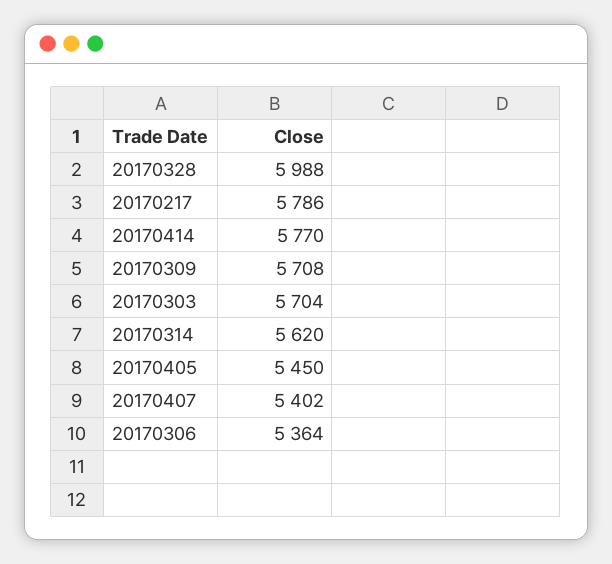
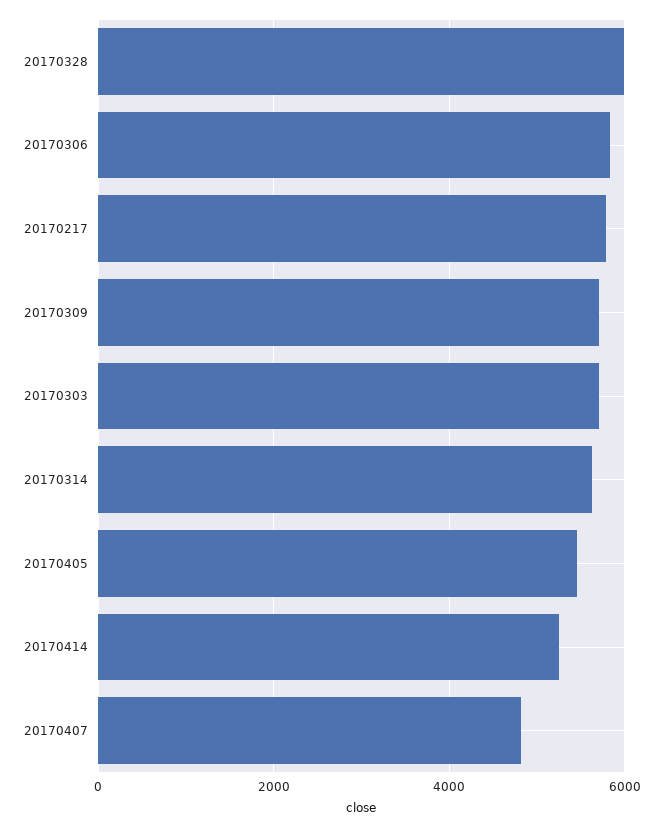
  {
    "20170328": 5988,
    "20170217": 5786,
-   "20170414": 5770,
+   "20170414": 5200,
    "20170309": 5708,
    "20170303": 5704,
    "20170314": 5620,
    "20170405": 5450,
-   "20170407": 5402,
+   "20170407": 4800,
-   "20170306": 5364
+   "20170306": 5800
  }

